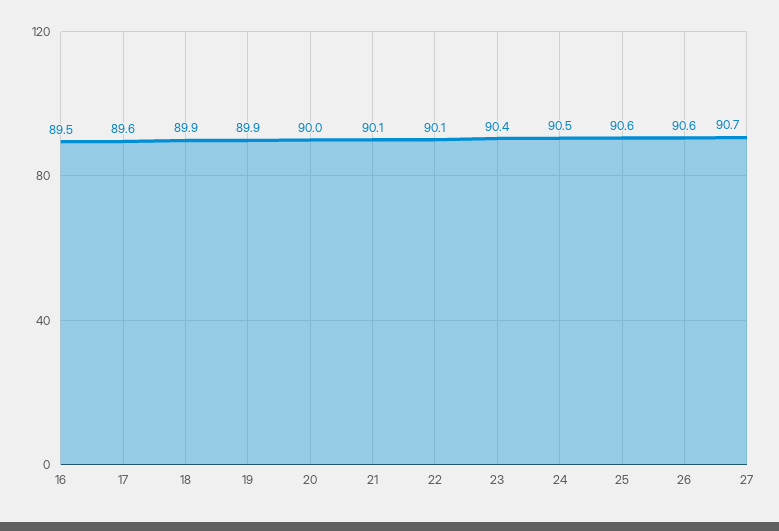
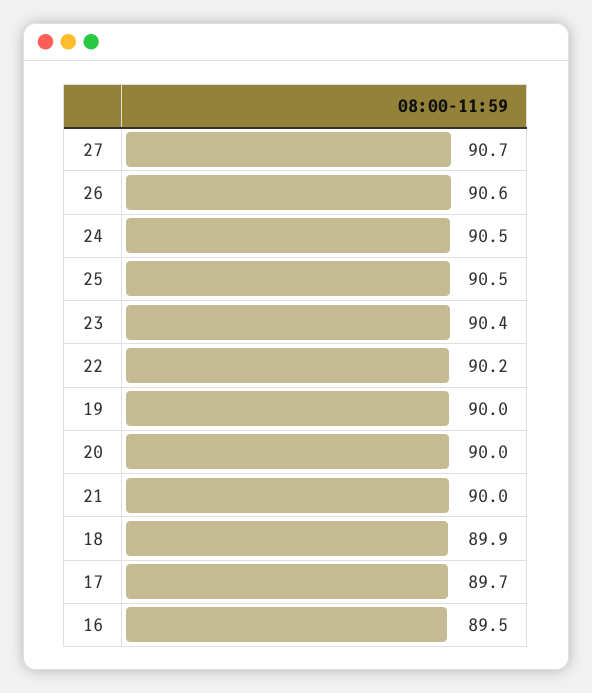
  {
    "16": 89.5,
-   "17": 89.6,
+   "17": 89.7,
    "18": 89.9,
-   "19": 89.9,
+   "19": 90,
    "20": 90,
-   "21": 90.1,
+   "21": 90,
-   "22": 90.1,
+   "22": 90.2,
    "23": 90.4,
    "24": 90.5,
-   "25": 90.6,
+   "25": 90.5,
    "26": 90.6,
    "27": 90.7
  }

